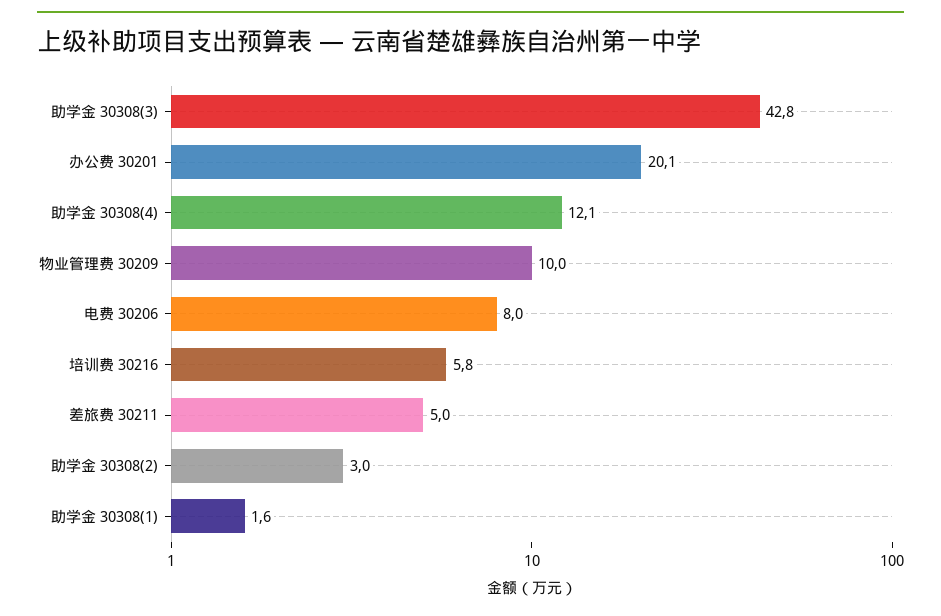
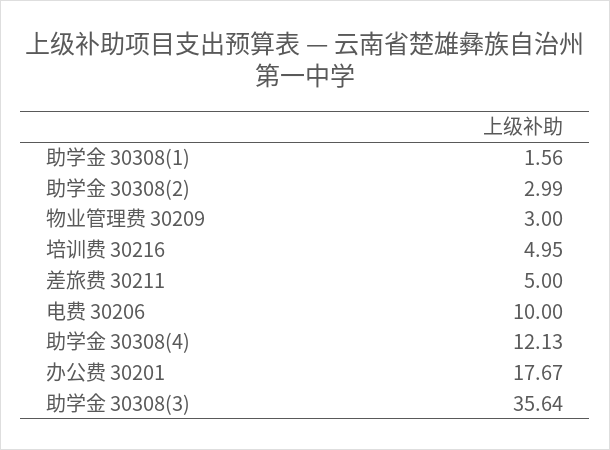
  {
-   "助学金 30308(3)": 42.8,
+   "助学金 30308(3)": 35.64,
-   "办公费 30201": 20.1,
+   "办公费 30201": 17.67,
    "助学金 30308(4)": 12.13,
-   "物业管理费 30209": 10,
+   "物业管理费 30209": 3,
-   "电费 30206": 8,
+   "电费 30206": 10,
-   "培训费 30216": 5.8,
+   "培训费 30216": 4.95,
    "差旅费 30211": 5,
    "助学金 30308(2)": 2.99,
    "助学金 30308(1)": 1.56
  }

